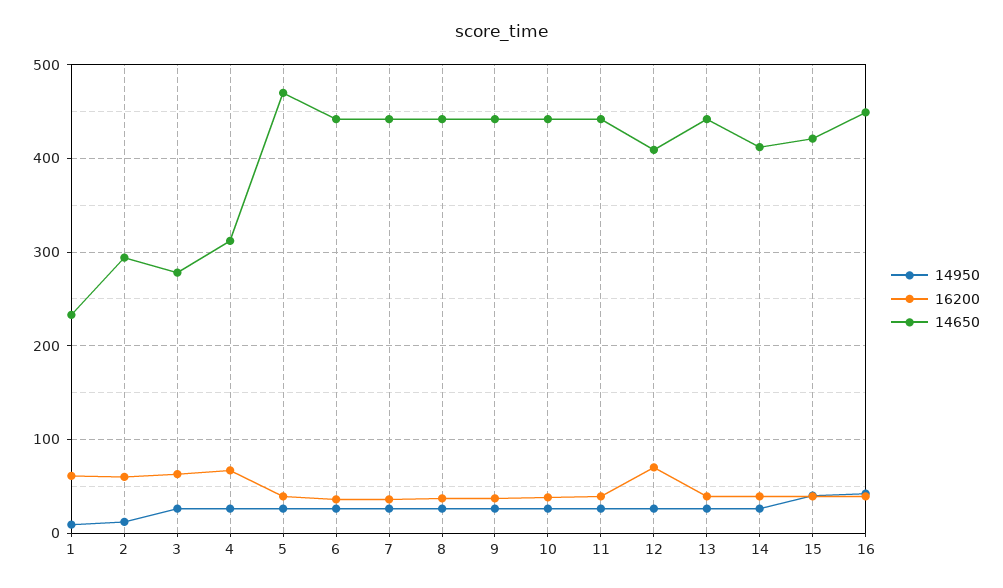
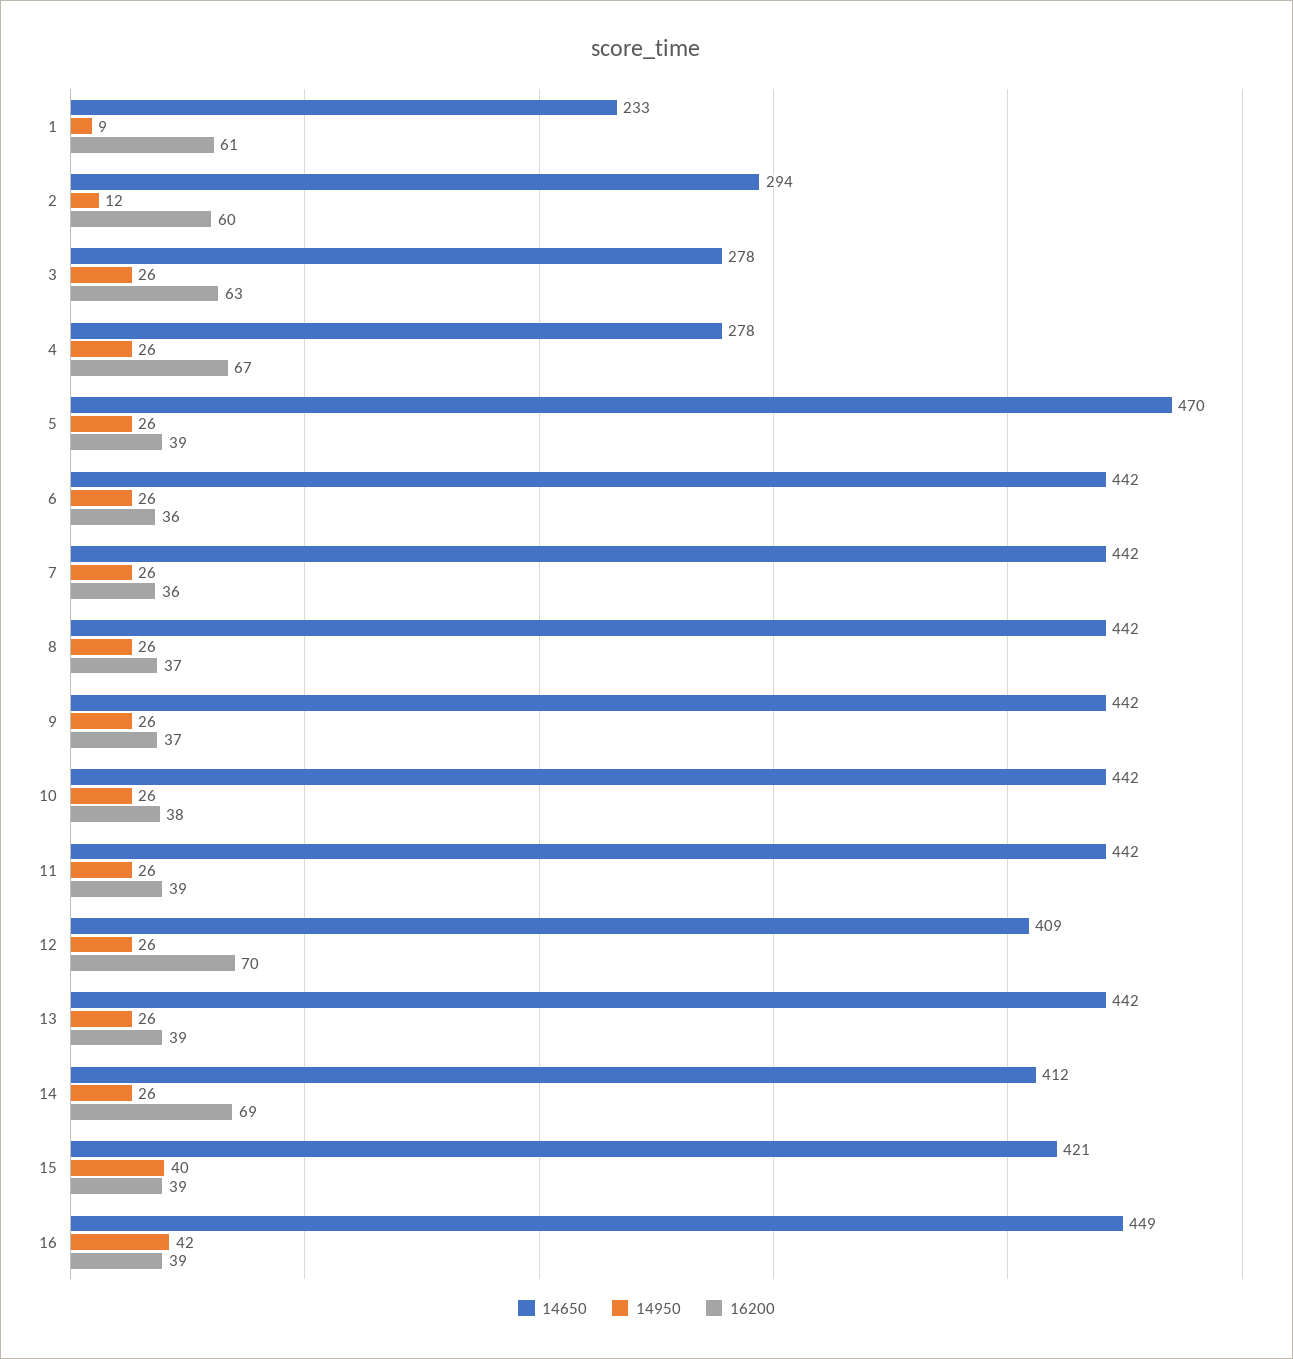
  {
    "14950": {
      "1": 9,
      "2": 12,
      "3": 26,
      "4": 26,
      "5": 26,
      "6": 26,
      "7": 26,
      "8": 26,
      "9": 26,
      "10": 26,
      "11": 26,
      "12": 26,
      "13": 26,
      "14": 26,
      "15": 40,
      "16": 42
    },
    "16200": {
      "1": 61,
      "2": 60,
      "3": 63,
      "4": 67,
      "5": 39,
      "6": 36,
      "7": 36,
      "8": 37,
      "9": 37,
      "10": 38,
      "11": 39,
      "12": 70,
      "13": 39,
-     "14": 40,
+     "14": 69,
      "15": 39,
      "16": 39
    },
    "14650": {
      "1": 233,
      "2": 294,
      "3": 278,
-     "4": 310,
+     "4": 278,
      "5": 470,
      "6": 442,
      "7": 442,
      "8": 442,
      "9": 442,
      "10": 442,
      "11": 442,
      "12": 409,
      "13": 442,
      "14": 412,
      "15": 421,
      "16": 449
    }
  }

